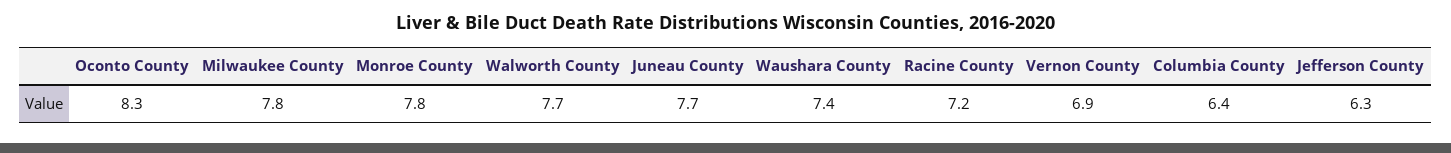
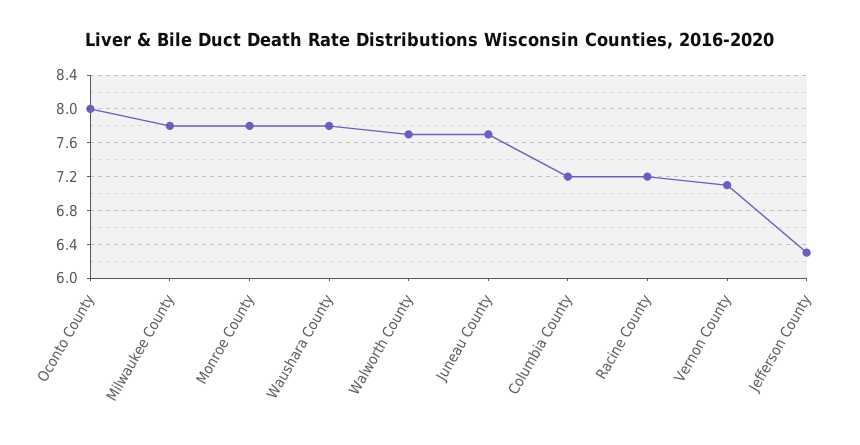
  {
-   "Oconto County": 8.3,
+   "Oconto County": 8,
    "Milwaukee County": 7.8,
    "Monroe County": 7.8,
    "Walworth County": 7.7,
    "Juneau County": 7.7,
-   "Waushara County": 7.4,
+   "Waushara County": 7.8,
    "Racine County": 7.2,
-   "Vernon County": 6.9,
+   "Vernon County": 7.1,
-   "Columbia County": 6.4,
+   "Columbia County": 7.2,
    "Jefferson County": 6.3
  }

